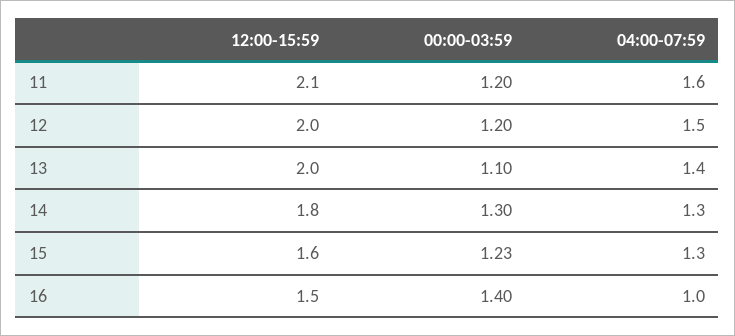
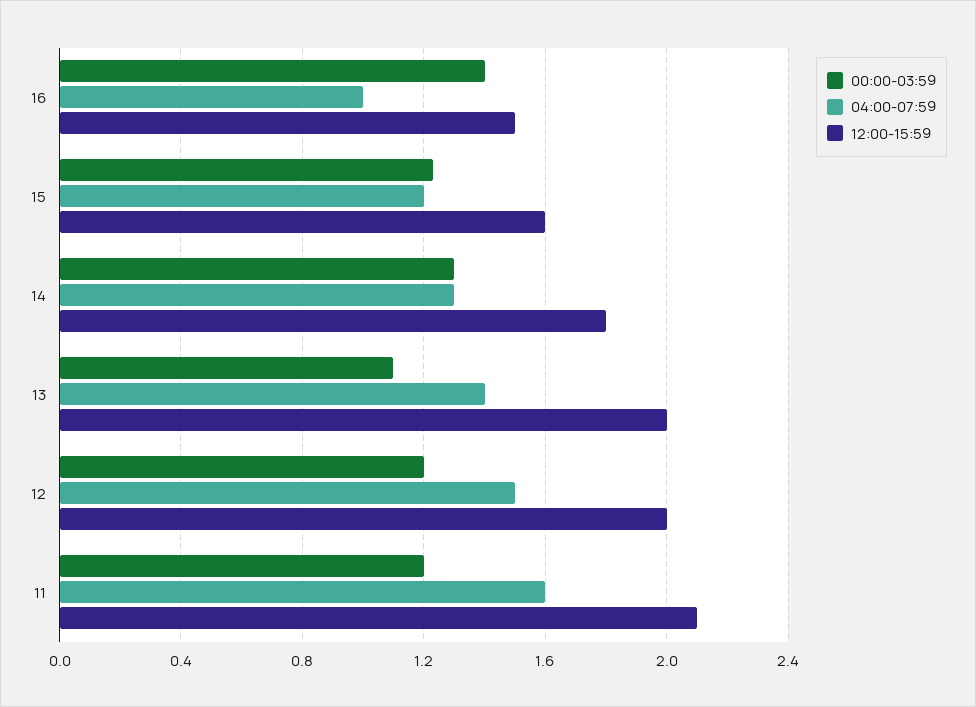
  {
    "12:00-15:59": {
      "11": 2.1,
      "12": 2,
      "13": 2,
      "14": 1.8,
      "15": 1.6,
      "16": 1.5
    },
    "00:00-03:59": {
      "11": 1.2,
      "12": 1.2,
      "13": 1.1,
      "14": 1.3,
      "15": 1.23,
      "16": 1.4
    },
    "04:00-07:59": {
      "11": 1.6,
      "12": 1.5,
      "13": 1.4,
      "14": 1.3,
-     "15": 1.3,
+     "15": 1.2,
      "16": 1
    }
  }

